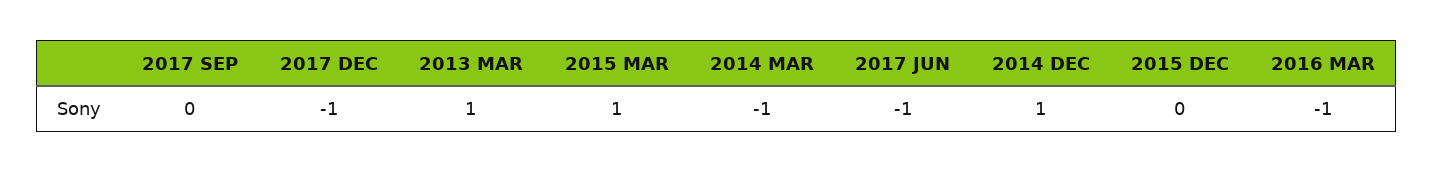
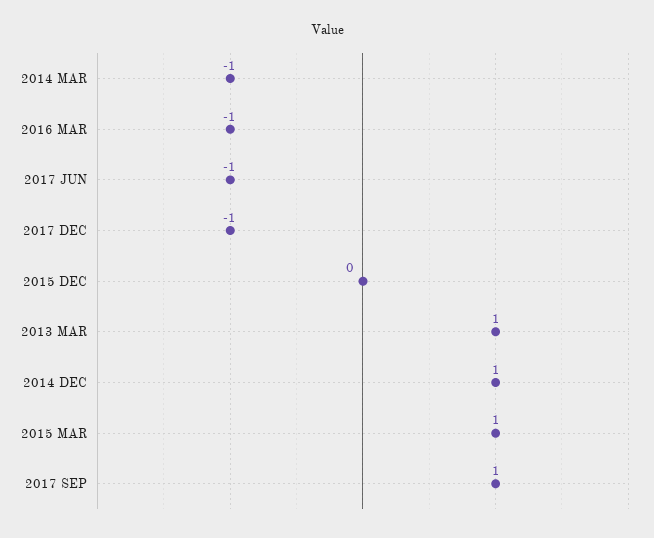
  {
-   "2017 SEP": 0,
+   "2017 SEP": 1,
    "2017 DEC": -1,
    "2013 MAR": 1,
    "2015 MAR": 1,
    "2014 MAR": -1,
    "2017 JUN": -1,
    "2014 DEC": 1,
    "2015 DEC": 0,
    "2016 MAR": -1
  }

